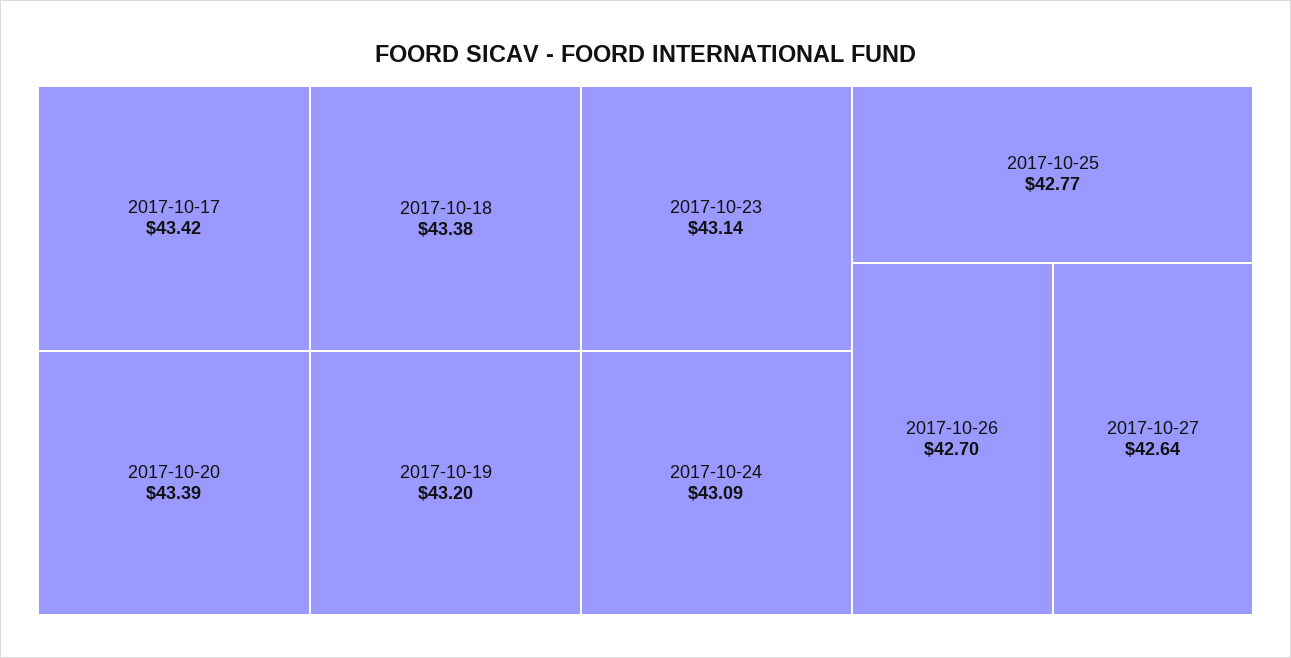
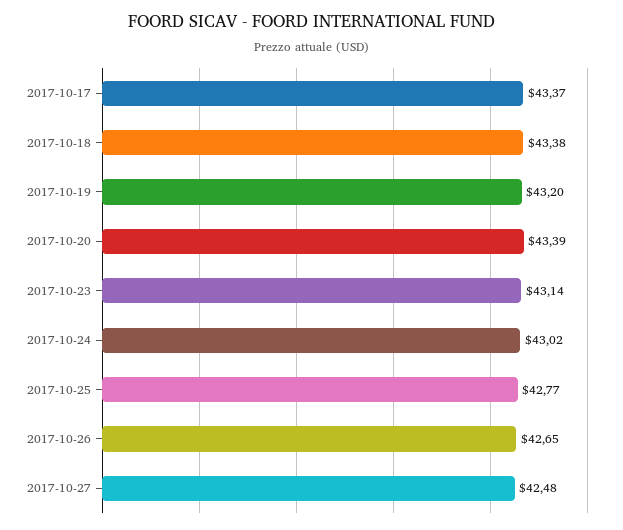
  {
-   "2017-10-17": 43.42,
+   "2017-10-17": 43.37,
    "2017-10-20": 43.39,
    "2017-10-18": 43.38,
    "2017-10-19": 43.2,
    "2017-10-23": 43.14,
-   "2017-10-24": 43.09,
+   "2017-10-24": 43.02,
    "2017-10-25": 42.77,
-   "2017-10-26": 42.7,
+   "2017-10-26": 42.65,
-   "2017-10-27": 42.64
+   "2017-10-27": 42.48
  }

